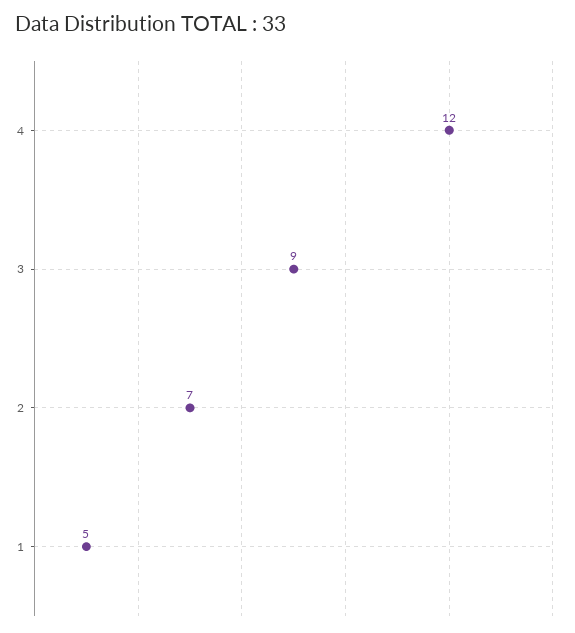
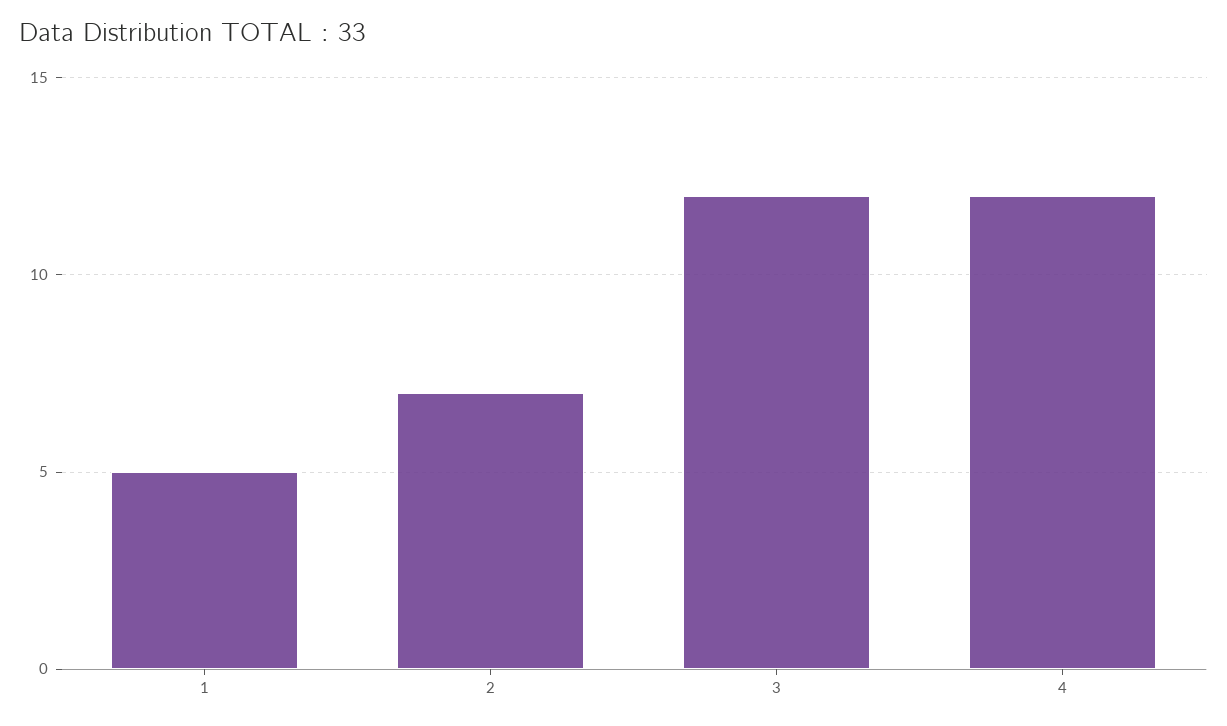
  {
    "4": 12,
-   "3": 9,
+   "3": 12,
    "2": 7,
    "1": 5
  }

